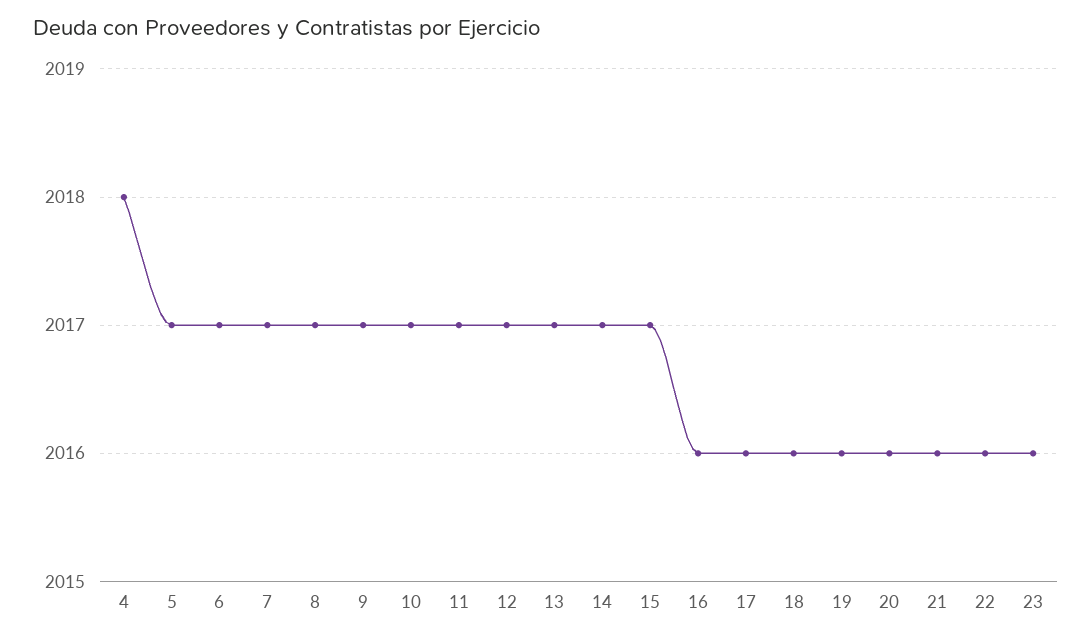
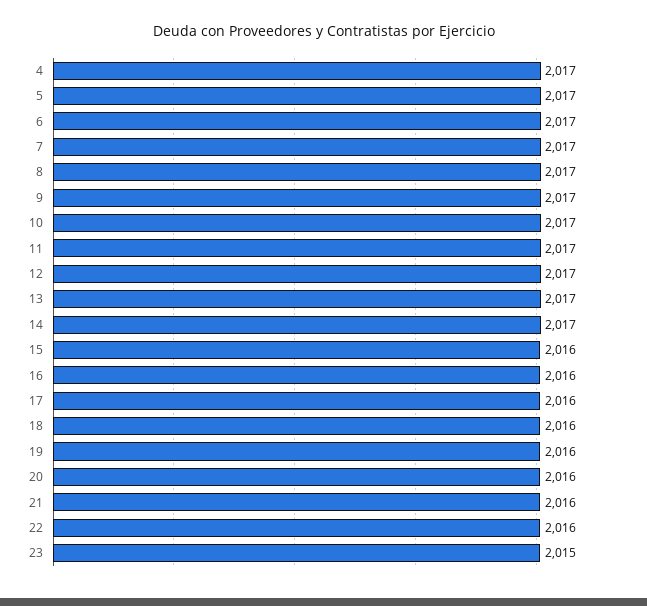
  {
-   "4": 2018,
+   "4": 2017,
    "5": 2017,
    "6": 2017,
    "7": 2017,
    "8": 2017,
    "9": 2017,
    "10": 2017,
    "11": 2017,
    "12": 2017,
    "13": 2017,
    "14": 2017,
-   "15": 2017,
+   "15": 2016,
    "16": 2016,
    "17": 2016,
    "18": 2016,
    "19": 2016,
    "20": 2016,
    "21": 2016,
    "22": 2016,
-   "23": 2016
+   "23": 2015
  }

